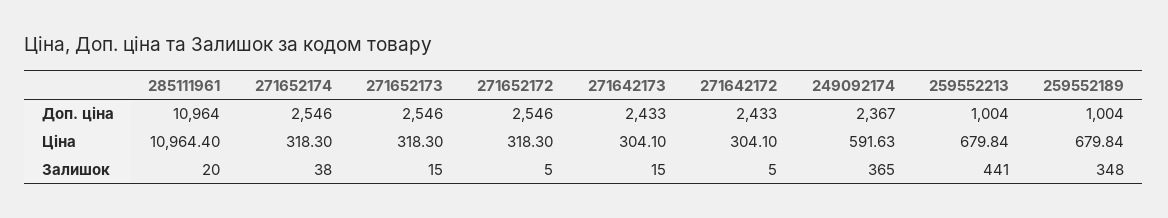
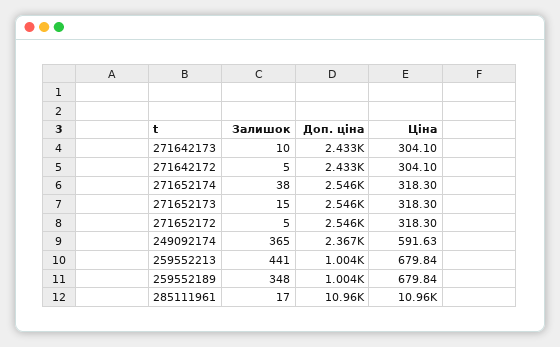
  {
    "285111961": {
      "Доп. ціна": 10964,
      "Ціна": 10964.4,
-     "Залишок": 20
+     "Залишок": 17
    },
    "271652174": {
      "Доп. ціна": 2546,
      "Ціна": 318.3,
      "Залишок": 38
    },
    "271652173": {
      "Доп. ціна": 2546,
      "Ціна": 318.3,
      "Залишок": 15
    },
    "271652172": {
      "Доп. ціна": 2546,
      "Ціна": 318.3,
      "Залишок": 5
    },
    "271642173": {
      "Доп. ціна": 2433,
      "Ціна": 304.1,
-     "Залишок": 15
+     "Залишок": 10
    },
    "271642172": {
      "Доп. ціна": 2433,
      "Ціна": 304.1,
      "Залишок": 5
    },
    "249092174": {
      "Доп. ціна": 2367,
      "Ціна": 591.63,
      "Залишок": 365
    },
    "259552213": {
      "Доп. ціна": 1004,
      "Ціна": 679.84,
      "Залишок": 441
    },
    "259552189": {
      "Доп. ціна": 1004,
      "Ціна": 679.84,
      "Залишок": 348
    }
  }

